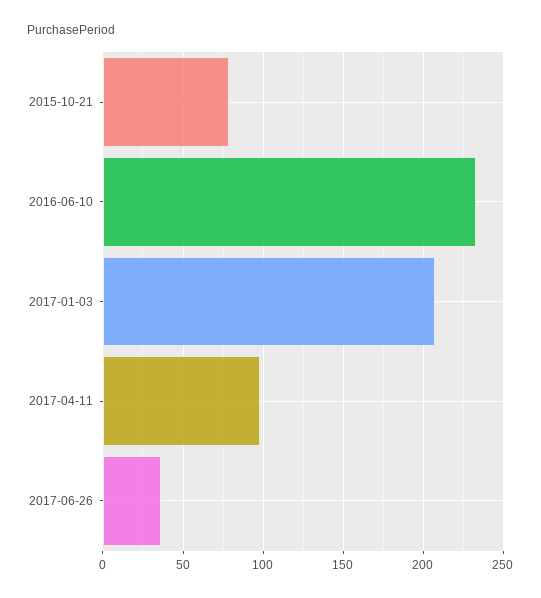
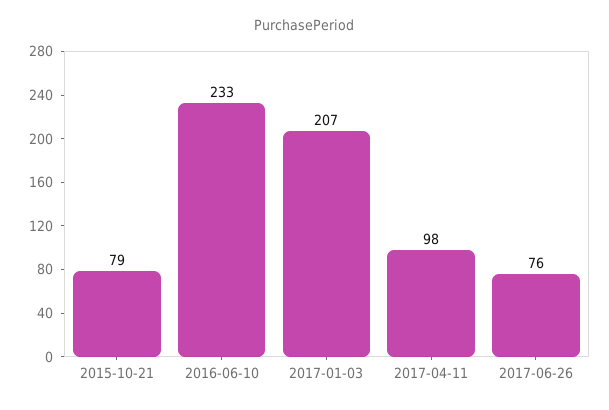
  {
    "2015-10-21": 79,
    "2016-06-10": 233,
    "2017-01-03": 207,
    "2017-04-11": 98,
-   "2017-06-26": 35
+   "2017-06-26": 76
  }

